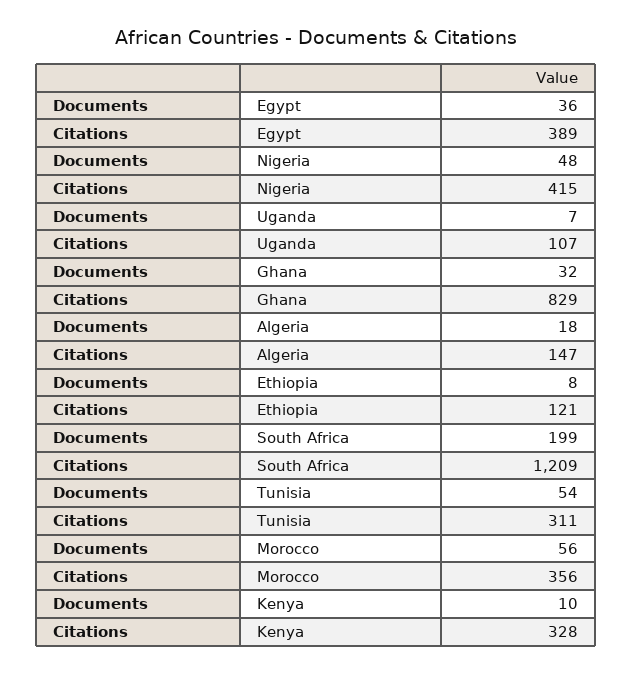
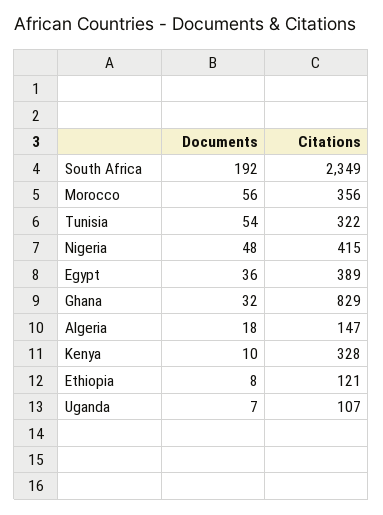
  {
    "Documents": {
      "Egypt": 36,
      "Nigeria": 48,
      "Uganda": 7,
      "Ghana": 32,
      "Algeria": 18,
      "Ethiopia": 8,
-     "South Africa": 199,
+     "South Africa": 192,
      "Tunisia": 54,
      "Morocco": 56,
      "Kenya": 10
    },
    "Citations": {
      "Egypt": 389,
      "Nigeria": 415,
      "Uganda": 107,
      "Ghana": 829,
      "Algeria": 147,
      "Ethiopia": 121,
-     "South Africa": 1209,
+     "South Africa": 2349,
-     "Tunisia": 311,
+     "Tunisia": 322,
      "Morocco": 356,
      "Kenya": 328
    }
  }

